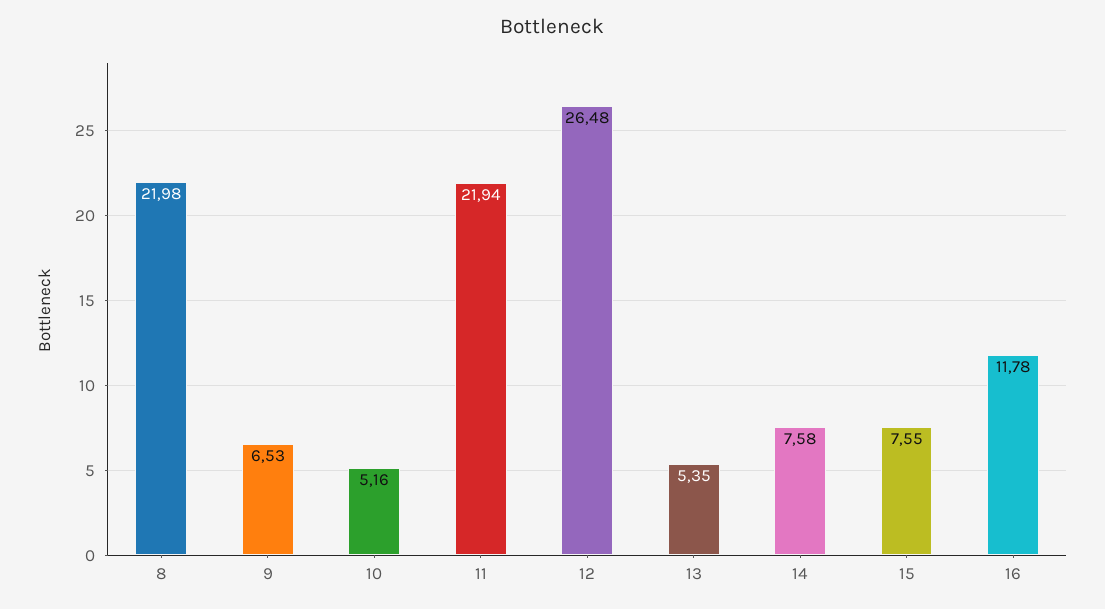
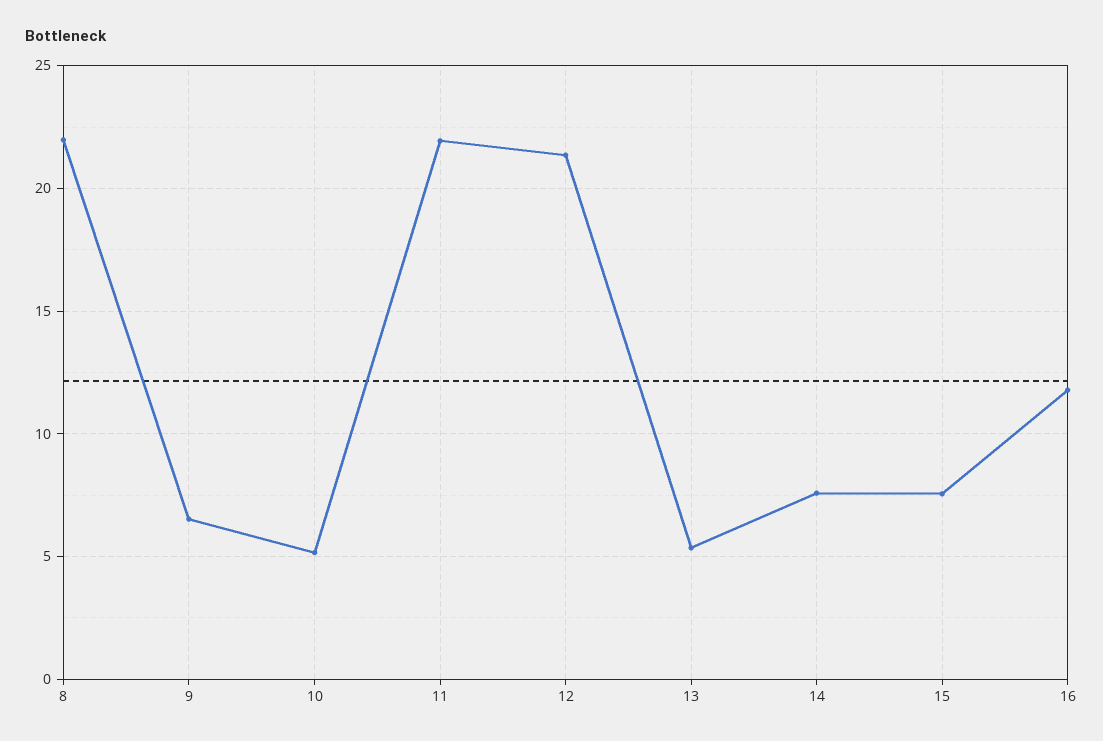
  {
    "8": 21.98,
    "9": 6.53,
    "10": 5.16,
    "11": 21.94,
-   "12": 26.48,
+   "12": 21.5,
    "13": 5.35,
    "14": 7.58,
    "15": 7.55,
    "16": 11.78
  }

